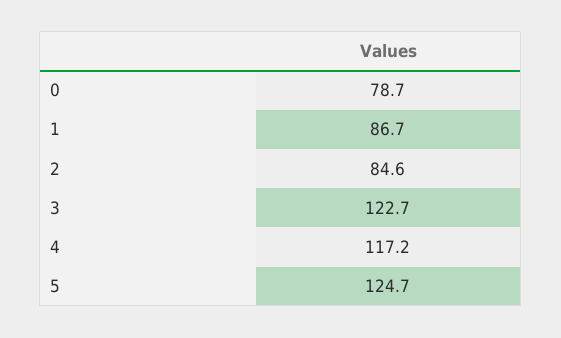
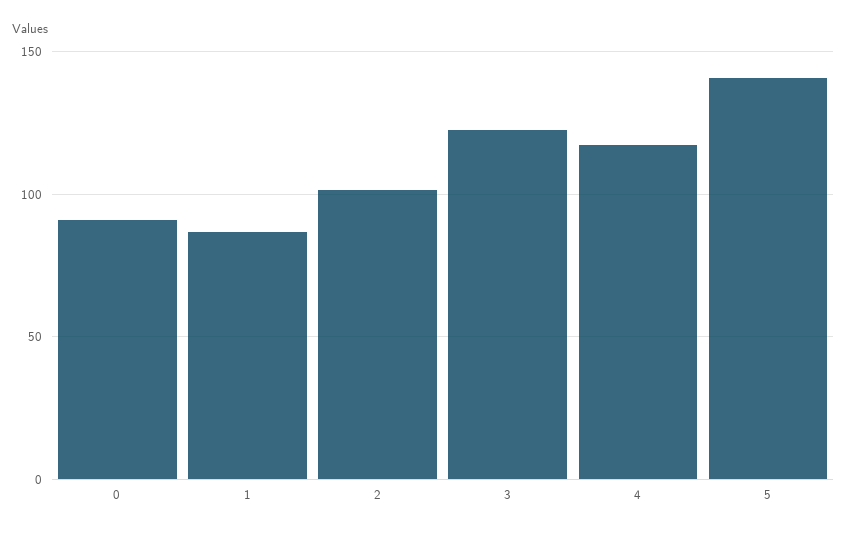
  {
-   "0": 78.7,
+   "0": 90,
    "1": 86.7,
-   "2": 84.6,
+   "2": 100,
    "3": 122.7,
    "4": 117.2,
-   "5": 124.7
+   "5": 140
  }

